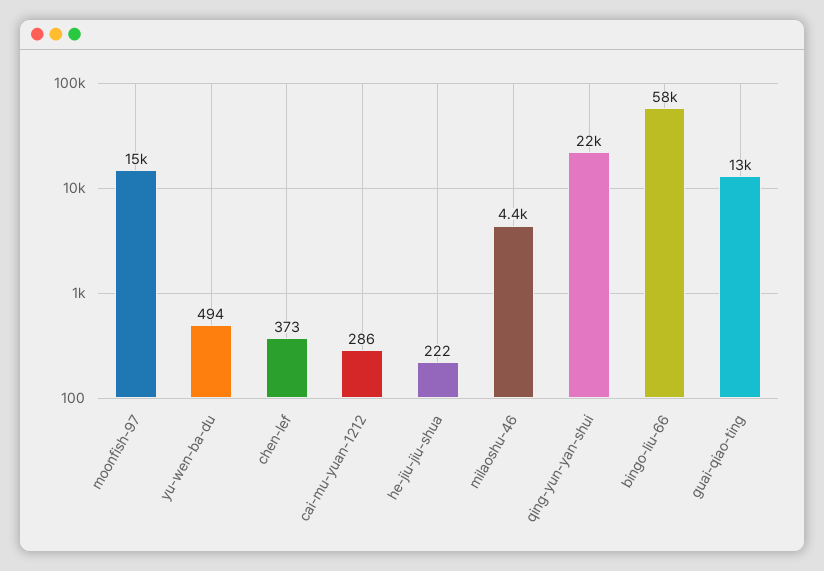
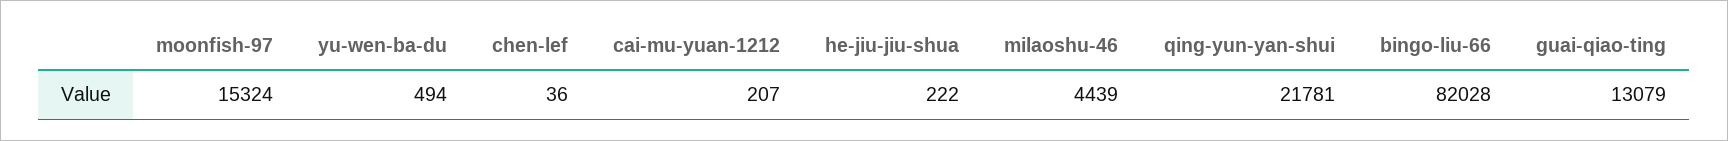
  {
    "moonfish-97": 15324,
    "yu-wen-ba-du": 494,
-   "chen-lef": 373,
+   "chen-lef": 36,
-   "cai-mu-yuan-1212": 286,
+   "cai-mu-yuan-1212": 207,
    "he-jiu-jiu-shua": 222,
    "milaoshu-46": 4439,
    "qing-yun-yan-shui": 21781,
-   "bingo-liu-66": 58000,
+   "bingo-liu-66": 82028,
    "guai-qiao-ting": 13079
  }

